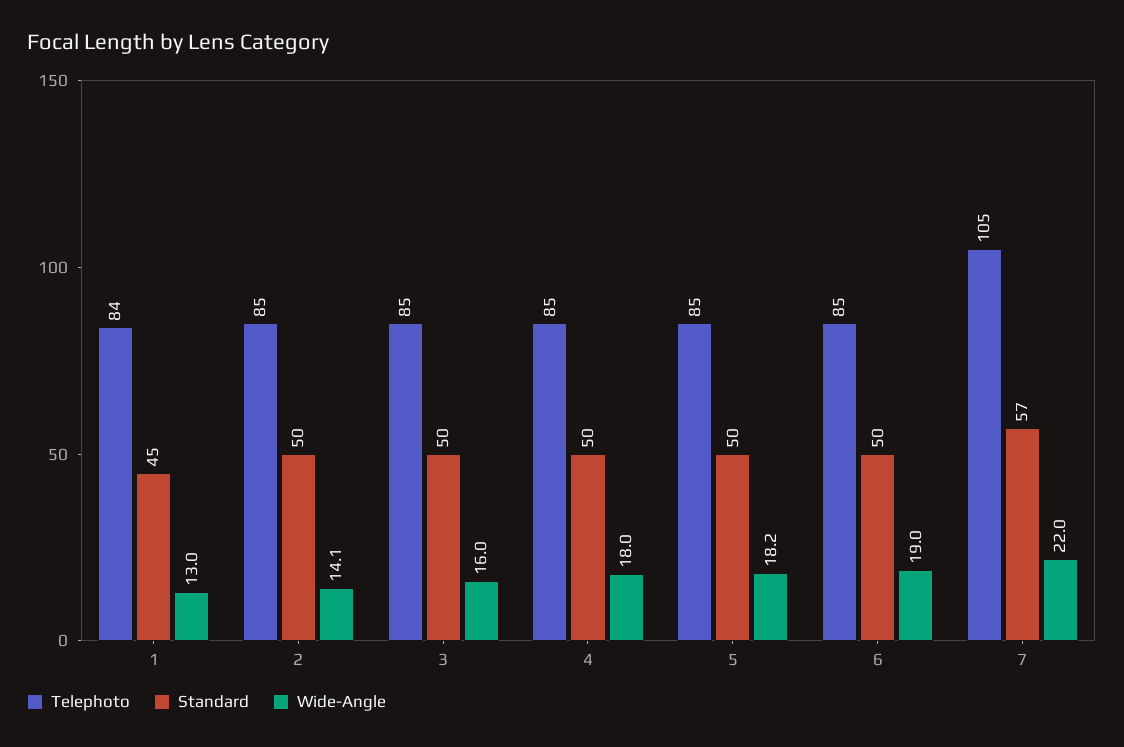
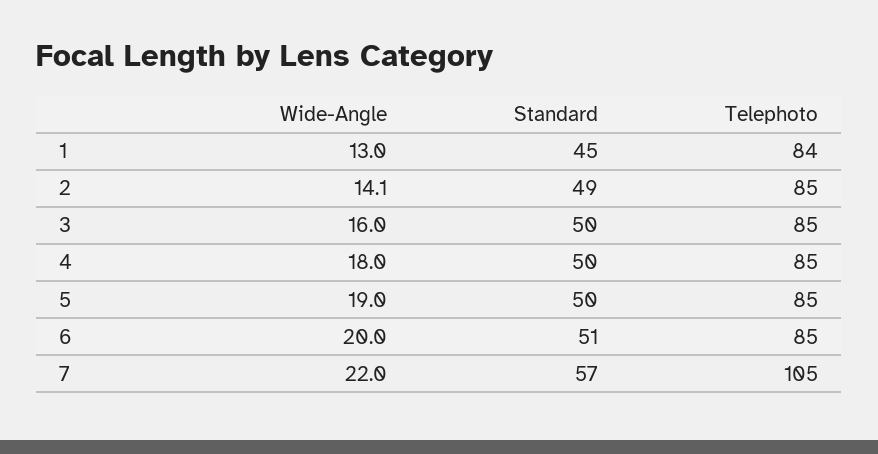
  {
    "Telephoto": {
      "1": 84,
      "2": 85,
      "3": 85,
      "4": 85,
      "5": 85,
      "6": 85,
      "7": 105
    },
    "Standard": {
      "1": 45,
-     "2": 50,
+     "2": 49,
      "3": 50,
      "4": 50,
      "5": 50,
-     "6": 50,
+     "6": 51,
      "7": 57
    },
    "Wide-Angle": {
      "1": 13,
      "2": 14.1,
      "3": 16,
      "4": 18,
-     "5": 18.2,
+     "5": 19,
-     "6": 19,
+     "6": 20,
      "7": 22
    }
  }

